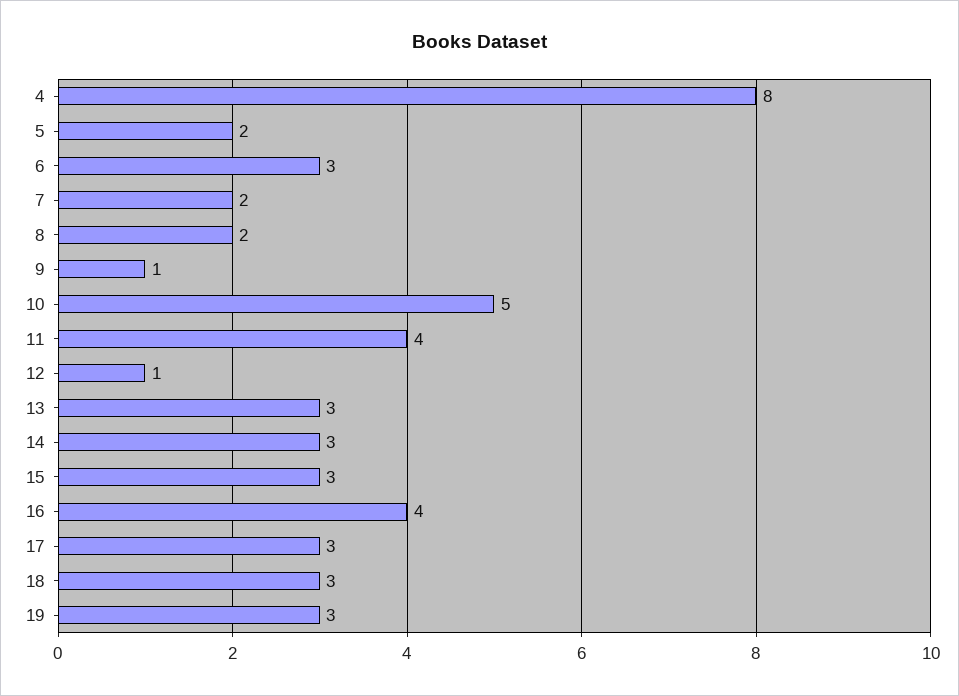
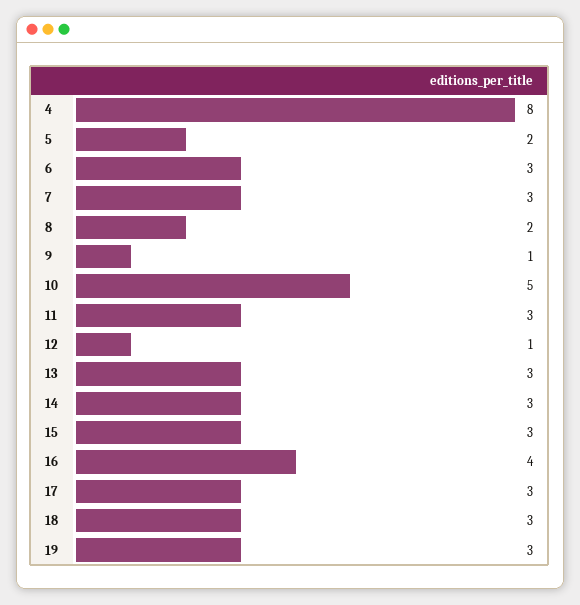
  {
    "4": 8,
    "5": 2,
    "6": 3,
-   "7": 2,
+   "7": 3,
    "8": 2,
    "9": 1,
    "10": 5,
-   "11": 4,
+   "11": 3,
    "12": 1,
    "13": 3,
    "14": 3,
    "15": 3,
    "16": 4,
    "17": 3,
    "18": 3,
    "19": 3
  }

